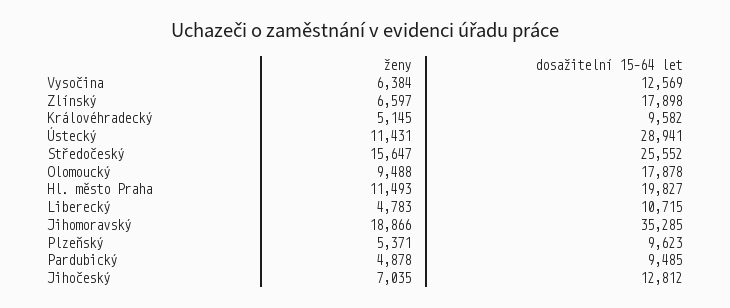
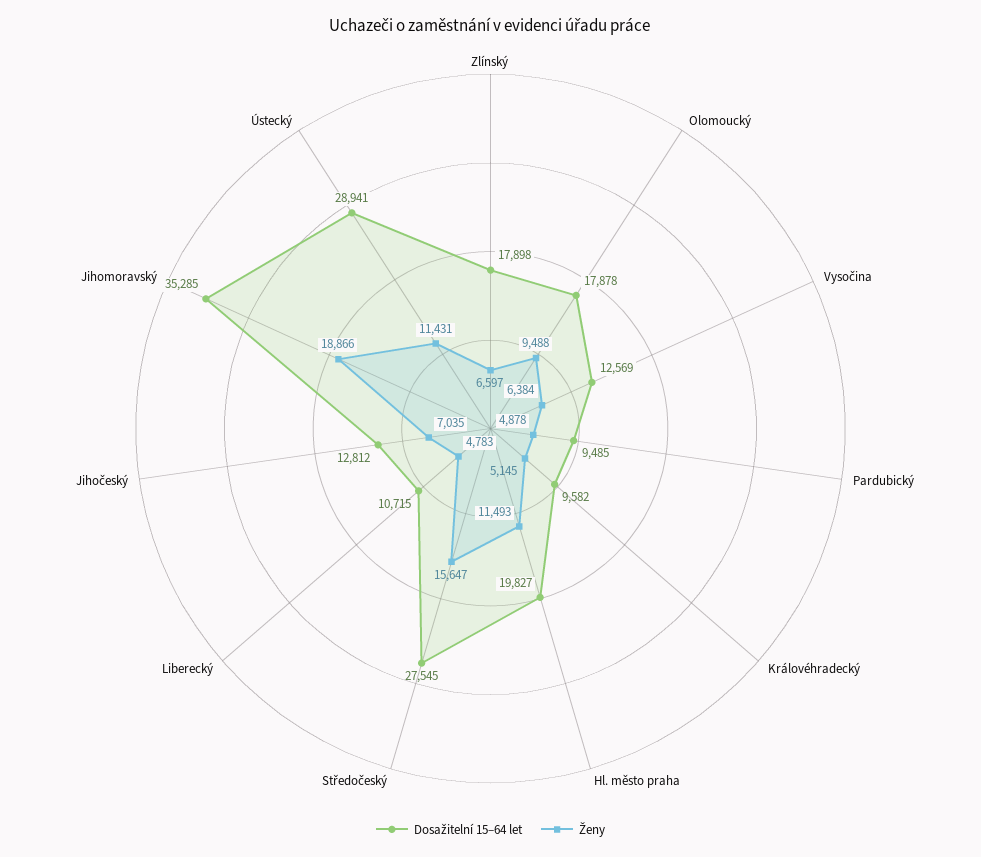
  {
    "ženy": {
      "Vysočina": 6384,
      "Zlínský": 6597,
      "Královéhradecký": 5145,
      "Ústecký": 11431,
      "Středočeský": 15647,
      "Olomoucký": 9488,
      "Hl. město Praha": 11493,
      "Liberecký": 4783,
      "Jihomoravský": 18866,
-     "Plzeňský": 5371,
      "Pardubický": 4878,
      "Jihočeský": 7035
    },
    "dosažitelní 15–64 let": {
      "Vysočina": 12569,
      "Zlínský": 17898,
      "Královéhradecký": 9582,
      "Ústecký": 28941,
-     "Středočeský": 25552,
+     "Středočeský": 27545,
      "Olomoucký": 17878,
      "Hl. město Praha": 19827,
      "Liberecký": 10715,
      "Jihomoravský": 35285,
-     "Plzeňský": 9623,
      "Pardubický": 9485,
      "Jihočeský": 12812
    }
  }

